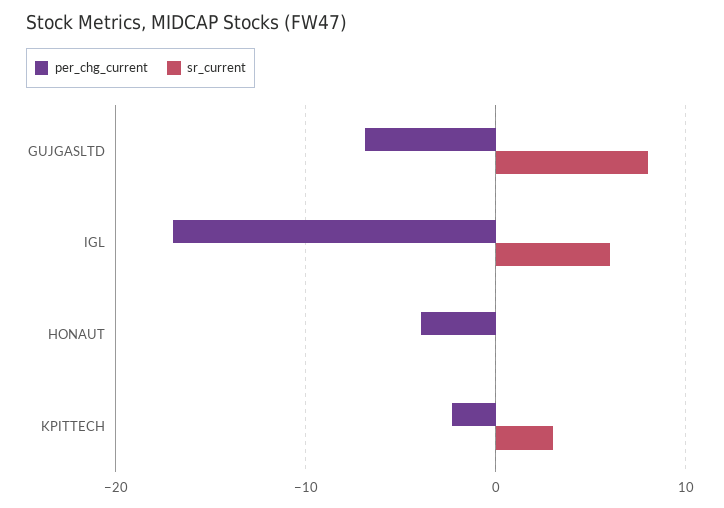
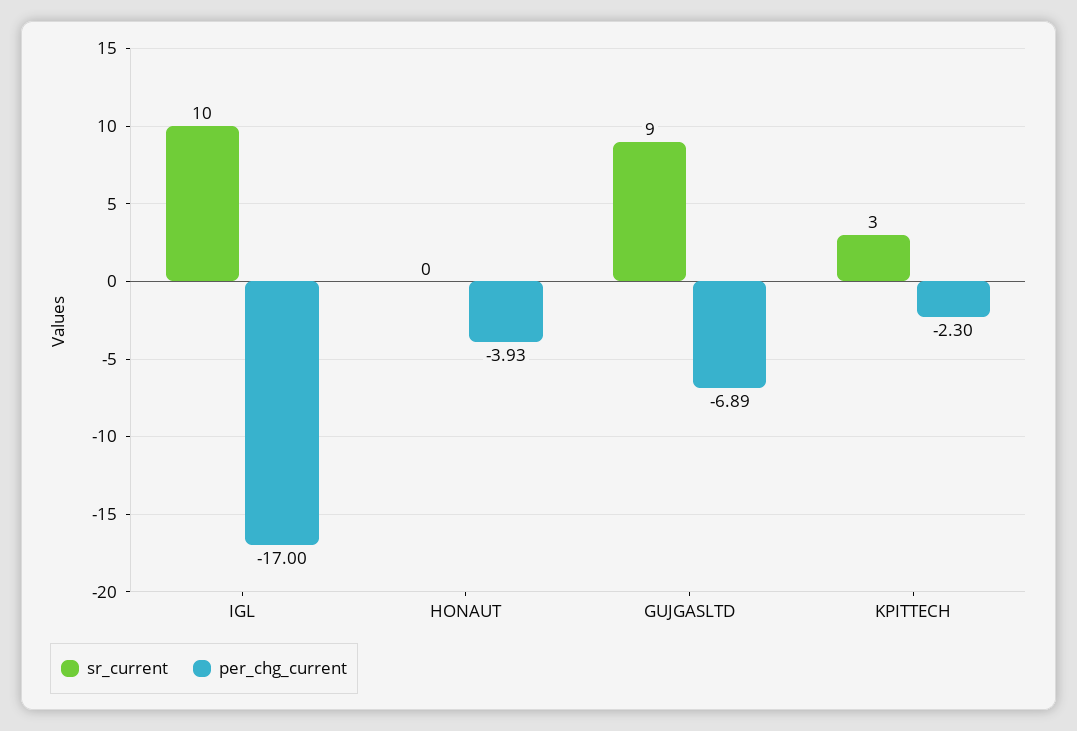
  {
    "per_chg_current": {
      "GUJGASLTD": -6.89,
      "IGL": -17,
      "HONAUT": -3.93,
      "KPITTECH": -2.3
    },
    "sr_current": {
-     "GUJGASLTD": 8,
+     "GUJGASLTD": 9,
-     "IGL": 6,
+     "IGL": 10,
      "HONAUT": 0,
      "KPITTECH": 3
    }
  }

